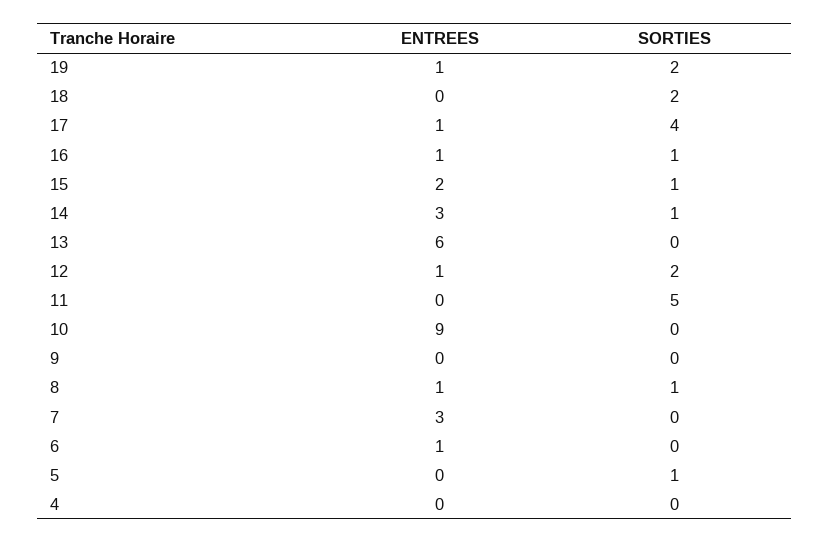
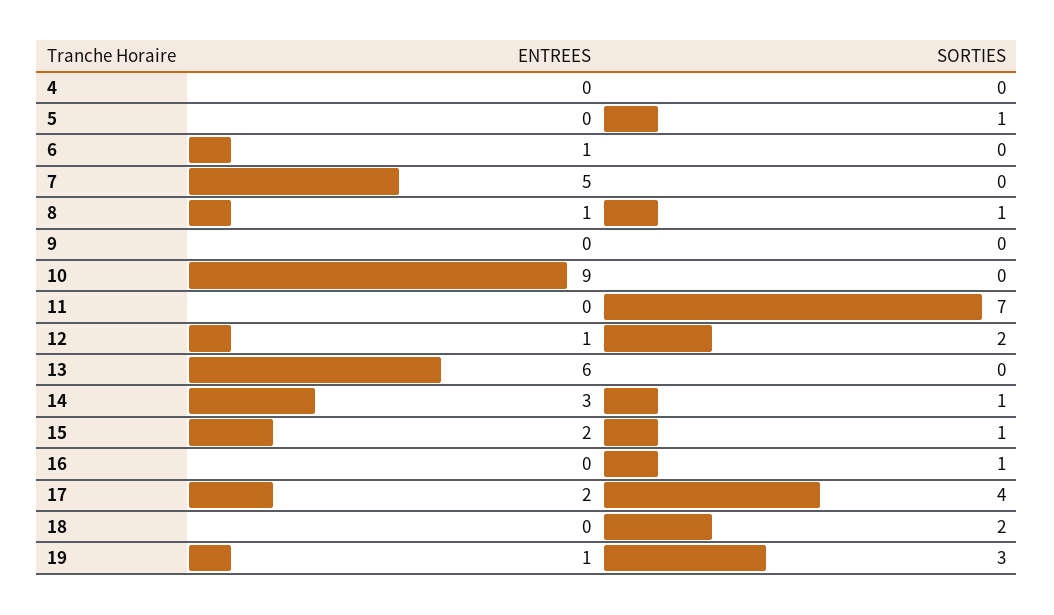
  {
    "ENTREES": {
      "19": 1,
      "18": 0,
-     "17": 1,
+     "17": 2,
-     "16": 1,
+     "16": 0,
      "15": 2,
      "14": 3,
      "13": 6,
      "12": 1,
      "11": 0,
      "10": 9,
      "9": 0,
      "8": 1,
-     "7": 3,
+     "7": 5,
      "6": 1,
      "5": 0,
      "4": 0
    },
    "SORTIES": {
-     "19": 2,
+     "19": 3,
      "18": 2,
      "17": 4,
      "16": 1,
      "15": 1,
      "14": 1,
      "13": 0,
      "12": 2,
-     "11": 5,
+     "11": 7,
      "10": 0,
      "9": 0,
      "8": 1,
      "7": 0,
      "6": 0,
      "5": 1,
      "4": 0
    }
  }

